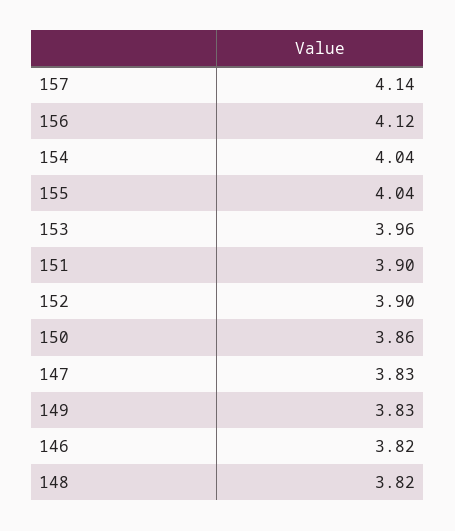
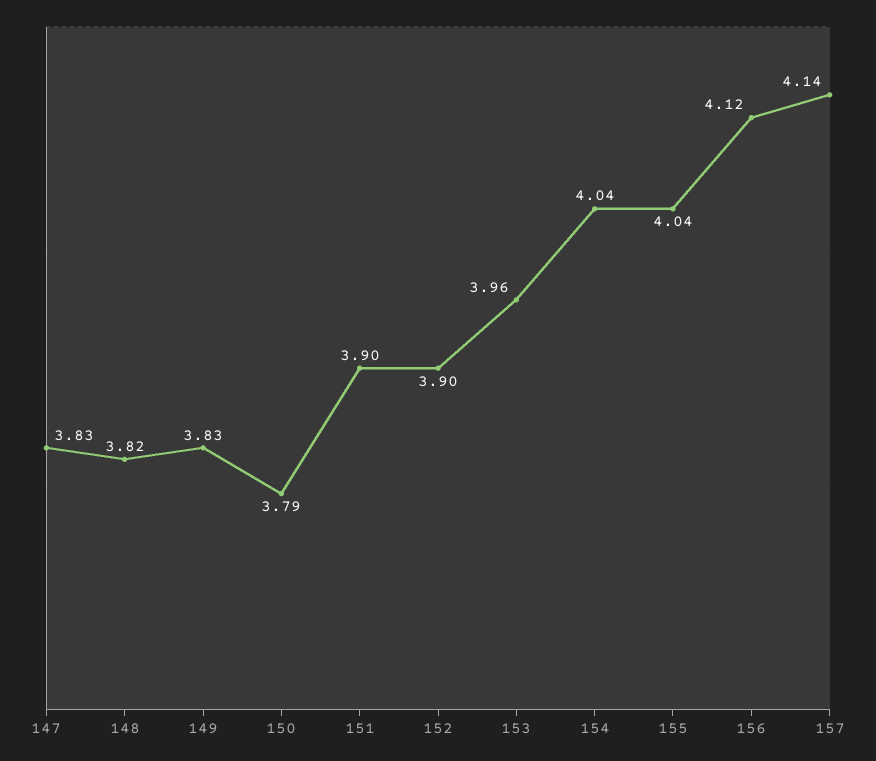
  {
    "157": 4.14,
    "156": 4.12,
    "154": 4.04,
    "155": 4.04,
    "153": 3.96,
    "151": 3.9,
    "152": 3.9,
-   "150": 3.86,
+   "150": 3.79,
    "147": 3.83,
    "149": 3.83,
-   "146": 3.82,
    "148": 3.82
  }

